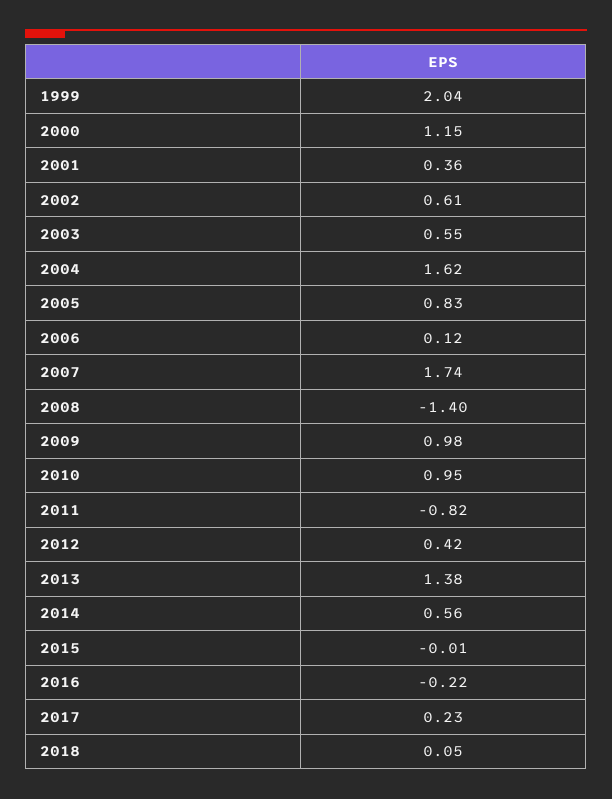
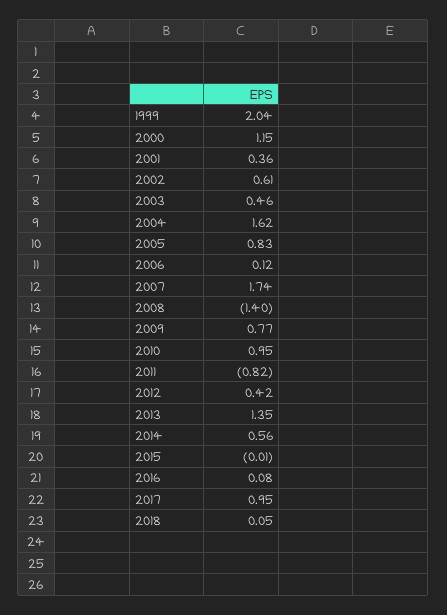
  {
    "1999": 2.04,
    "2000": 1.15,
    "2001": 0.36,
    "2002": 0.61,
-   "2003": 0.55,
+   "2003": 0.46,
    "2004": 1.62,
    "2005": 0.83,
    "2006": 0.12,
    "2007": 1.74,
    "2008": -1.4,
-   "2009": 0.98,
+   "2009": 0.77,
    "2010": 0.95,
    "2011": -0.82,
    "2012": 0.42,
-   "2013": 1.38,
+   "2013": 1.35,
    "2014": 0.56,
    "2015": -0.01,
-   "2016": -0.22,
+   "2016": 0.08,
-   "2017": 0.23,
+   "2017": 0.95,
    "2018": 0.05
  }

